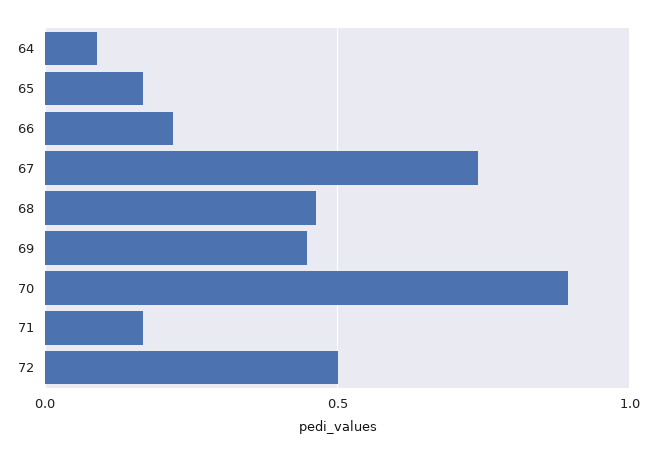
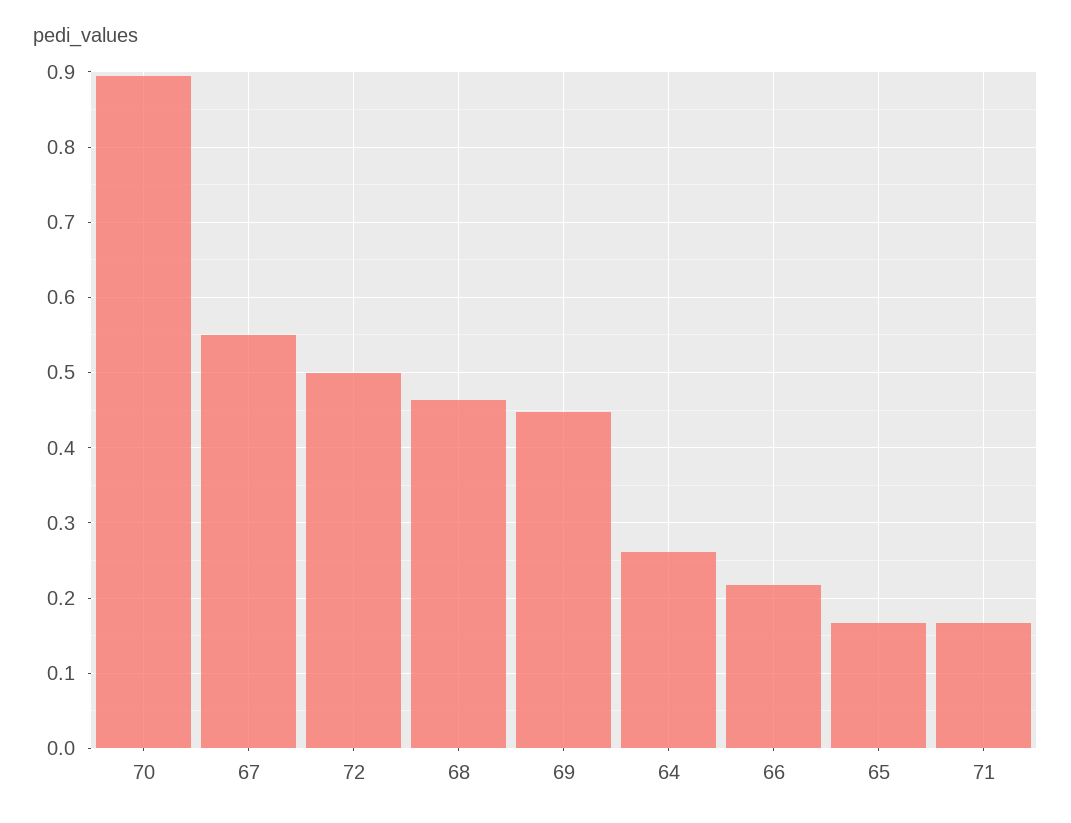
  {
-   "64": 0.1,
+   "64": 0.26,
    "65": 0.17,
    "66": 0.22,
-   "67": 0.75,
+   "67": 0.55,
    "68": 0.46,
    "69": 0.45,
    "70": 0.89,
    "71": 0.17,
    "72": 0.5
  }

